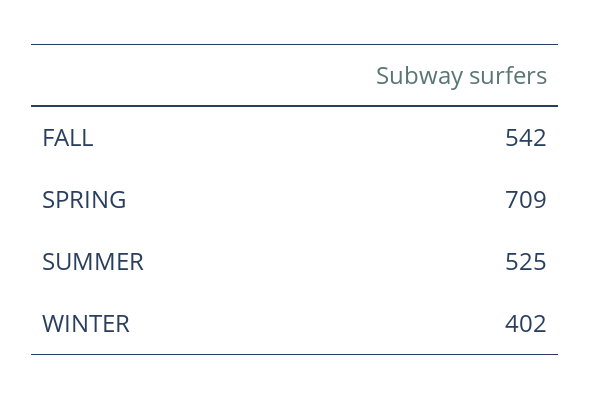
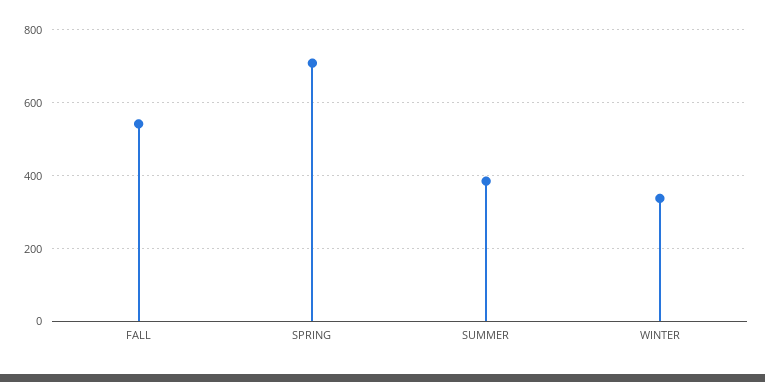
  {
    "FALL": 542,
    "SPRING": 709,
-   "SUMMER": 525,
+   "SUMMER": 380,
-   "WINTER": 402
+   "WINTER": 340
  }

